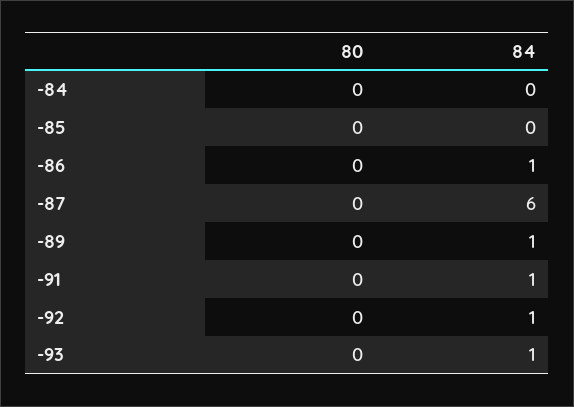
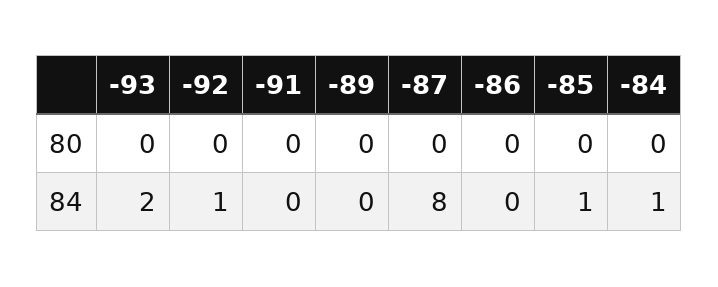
  {
    "80": {
      "-84": 0,
      "-85": 0,
      "-86": 0,
      "-87": 0,
      "-89": 0,
      "-91": 0,
      "-92": 0,
      "-93": 0
    },
    "84": {
-     "-84": 0,
+     "-84": 1,
-     "-85": 0,
+     "-85": 1,
-     "-86": 1,
+     "-86": 0,
-     "-87": 6,
+     "-87": 8,
-     "-89": 1,
+     "-89": 0,
-     "-91": 1,
+     "-91": 0,
      "-92": 1,
-     "-93": 1
+     "-93": 2
    }
  }

